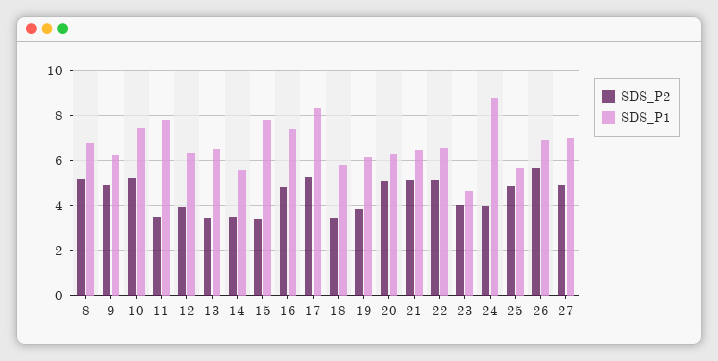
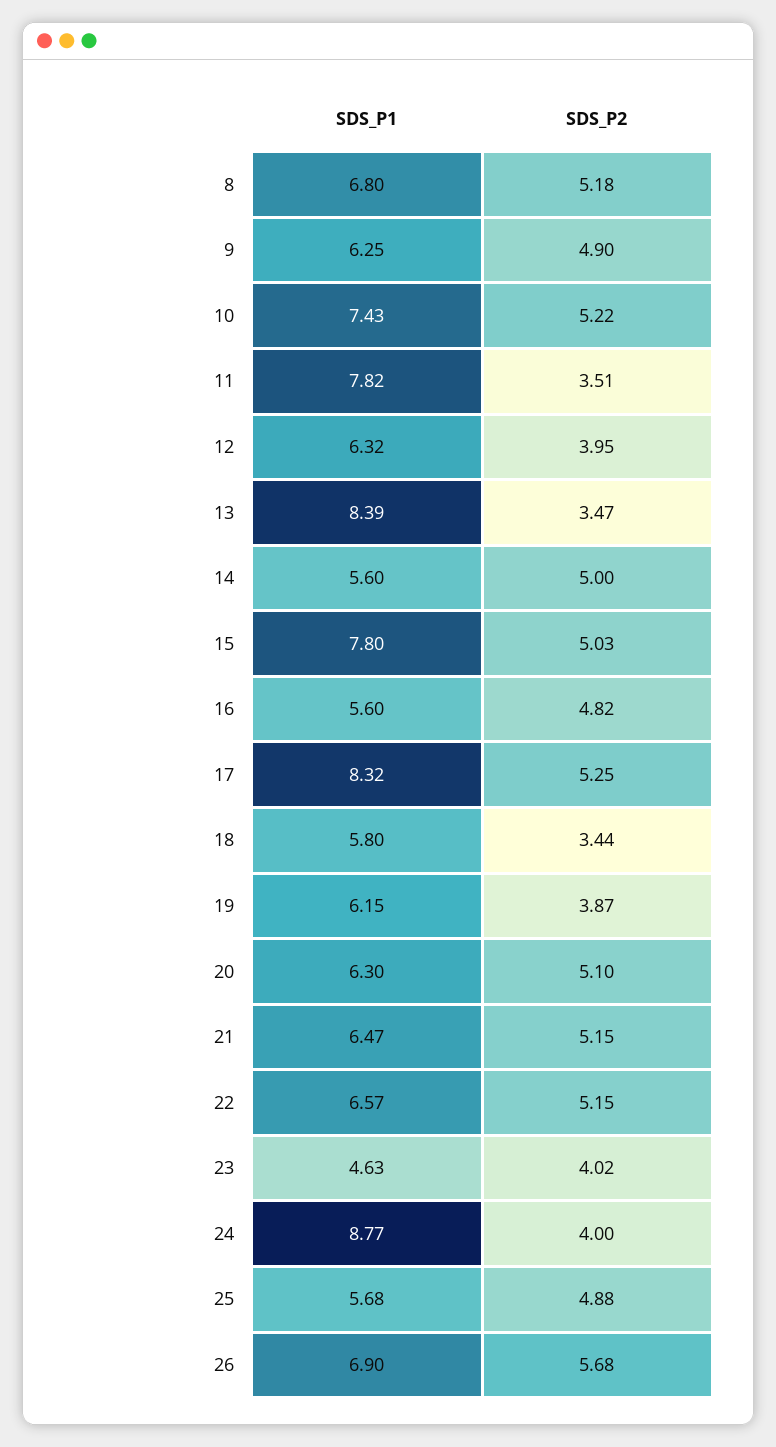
  {
    "SDS_P2": {
      "8": 5.18,
      "9": 4.9,
      "10": 5.22,
      "11": 3.51,
      "12": 3.95,
      "13": 3.47,
-     "14": 3.5,
+     "14": 5,
-     "15": 3.5,
+     "15": 5.03,
      "16": 4.82,
      "17": 5.25,
      "18": 3.44,
      "19": 3.87,
      "20": 5.1,
      "21": 5.15,
      "22": 5.15,
      "23": 4.02,
      "24": 4,
      "25": 4.88,
-     "26": 5.68,
+     "26": 5.68
-     "27": 5
    },
    "SDS_P1": {
      "8": 6.8,
      "9": 6.25,
      "10": 7.43,
      "11": 7.82,
      "12": 6.32,
-     "13": 6.5,
+     "13": 8.39,
      "14": 5.6,
      "15": 7.8,
-     "16": 7.5,
+     "16": 5.6,
      "17": 8.32,
      "18": 5.8,
      "19": 6.15,
      "20": 6.3,
      "21": 6.47,
      "22": 6.57,
      "23": 4.63,
      "24": 8.77,
      "25": 5.68,
-     "26": 6.9,
+     "26": 6.9
-     "27": 7
    }
  }

